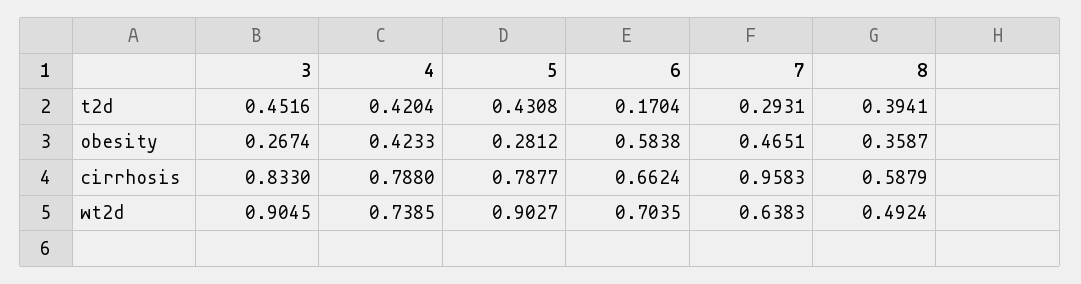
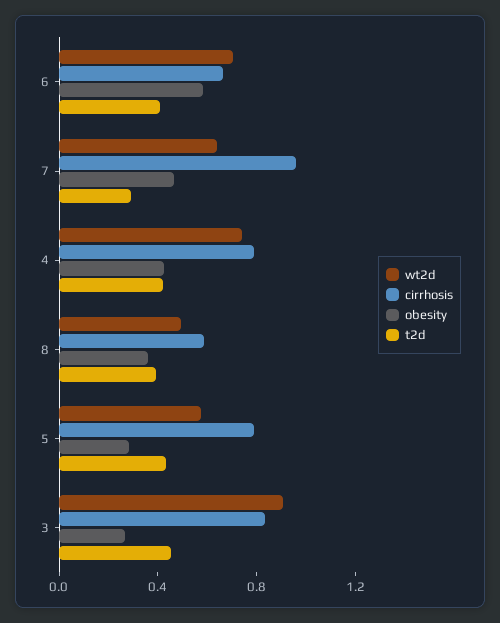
  {
    "t2d": {
      "3": 0.4516,
      "4": 0.4204,
      "5": 0.4308,
-     "6": 0.1704,
+     "6": 0.4,
      "7": 0.2931,
      "8": 0.3941
    },
    "obesity": {
      "3": 0.2674,
      "4": 0.4233,
      "5": 0.2812,
      "6": 0.5838,
      "7": 0.4651,
      "8": 0.3587
    },
    "cirrhosis": {
      "3": 0.833,
      "4": 0.788,
      "5": 0.7877,
      "6": 0.6624,
      "7": 0.9583,
      "8": 0.5879
    },
    "wt2d": {
      "3": 0.9045,
      "4": 0.7385,
-     "5": 0.9027,
+     "5": 0.6,
      "6": 0.7035,
      "7": 0.6383,
      "8": 0.4924
    }
  }

